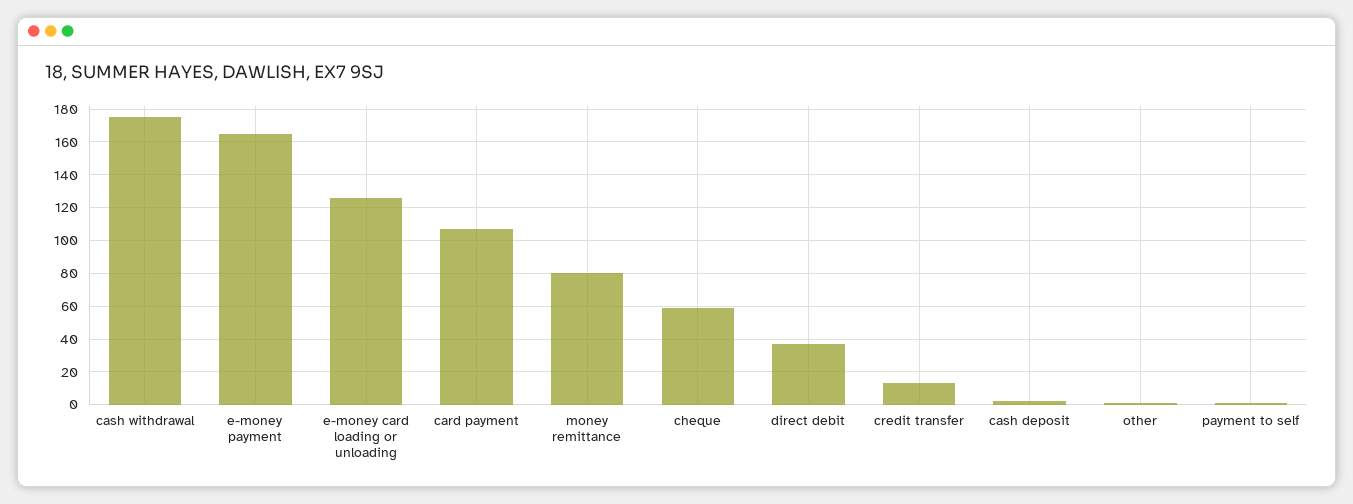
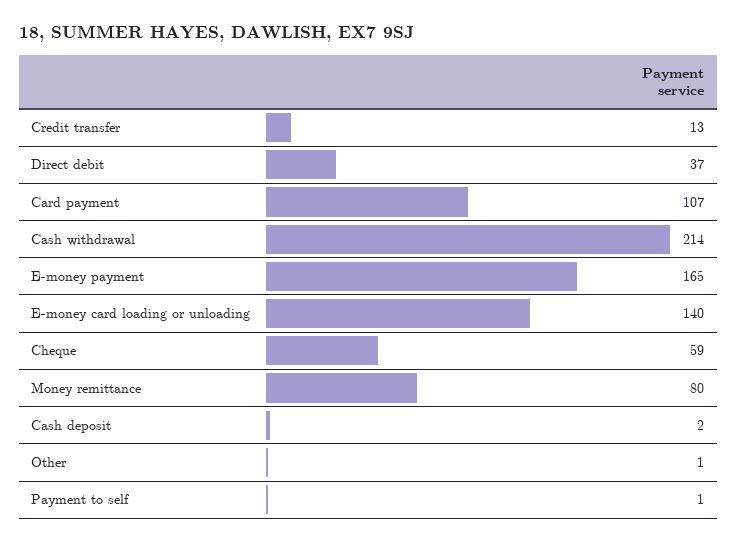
  {
-   "cash withdrawal": 175,
+   "cash withdrawal": 214,
    "e-money payment": 165,
-   "e-money card loading or unloading": 125,
+   "e-money card loading or unloading": 140,
    "card payment": 107,
    "money remittance": 80,
    "cheque": 59,
    "direct debit": 37,
    "credit transfer": 13,
    "cash deposit": 2,
    "other": 1,
    "payment to self": 1
  }

